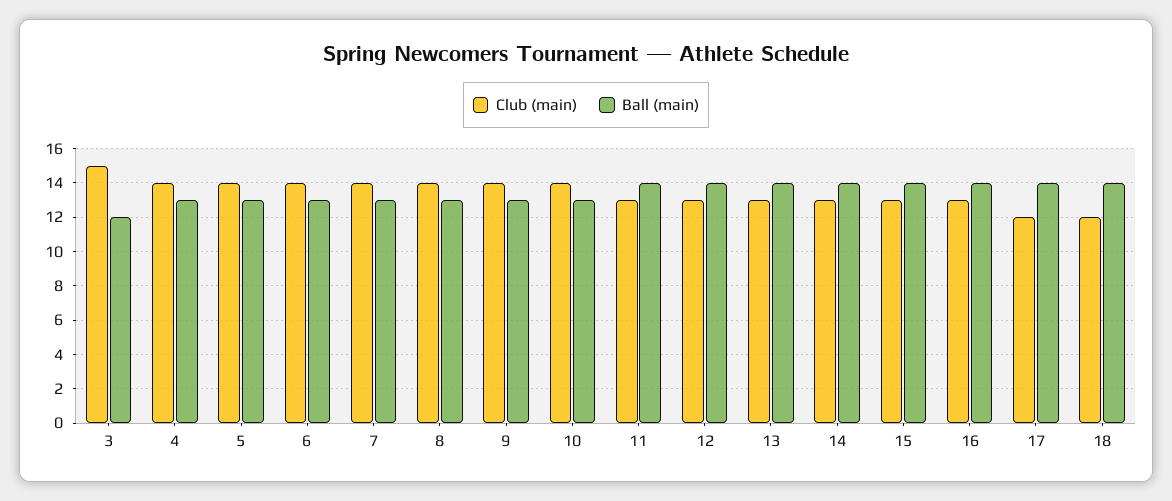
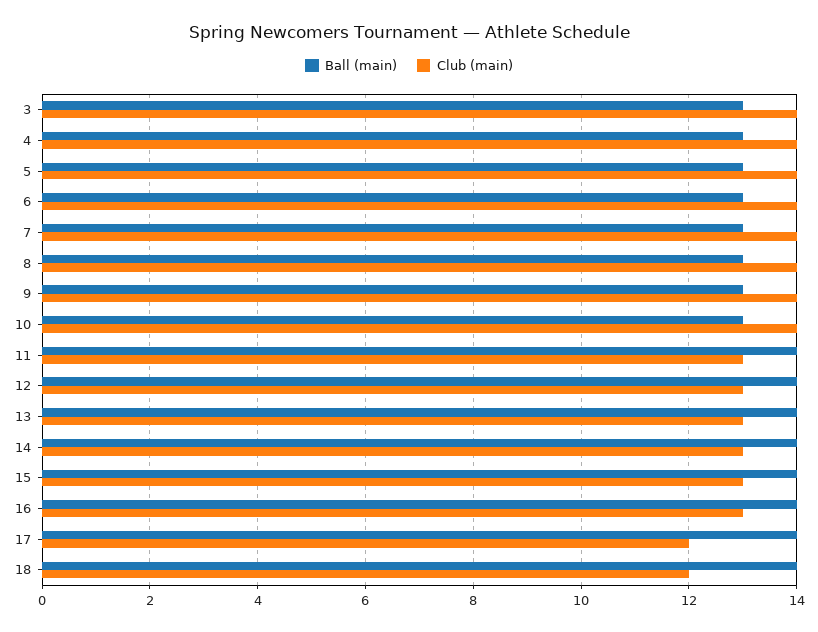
  {
    "Club (main)": {
-     "3": 15,
+     "3": 14,
      "4": 14,
      "5": 14,
      "6": 14,
      "7": 14,
      "8": 14,
      "9": 14,
      "10": 14,
      "11": 13,
      "12": 13,
      "13": 13,
      "14": 13,
      "15": 13,
      "16": 13,
      "17": 12,
      "18": 12
    },
    "Ball (main)": {
-     "3": 12,
+     "3": 13,
      "4": 13,
      "5": 13,
      "6": 13,
      "7": 13,
      "8": 13,
      "9": 13,
      "10": 13,
      "11": 14,
      "12": 14,
      "13": 14,
      "14": 14,
      "15": 14,
      "16": 14,
      "17": 14,
      "18": 14
    }
  }

